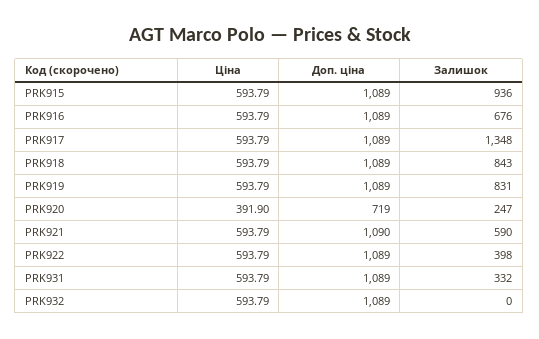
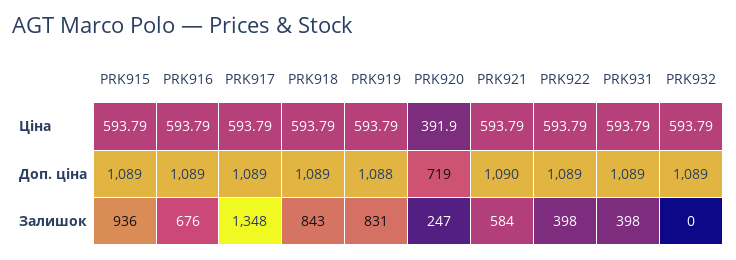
  {
    "Ціна": {
      "PRK915": 593.79,
      "PRK916": 593.79,
      "PRK917": 593.79,
      "PRK918": 593.79,
      "PRK919": 593.79,
      "PRK920": 391.9,
      "PRK921": 593.79,
      "PRK922": 593.79,
      "PRK931": 593.79,
      "PRK932": 593.79
    },
    "Доп. ціна": {
      "PRK915": 1089,
      "PRK916": 1089,
      "PRK917": 1089,
      "PRK918": 1089,
-     "PRK919": 1089,
+     "PRK919": 1088,
      "PRK920": 719,
      "PRK921": 1090,
      "PRK922": 1089,
      "PRK931": 1089,
      "PRK932": 1089
    },
    "Залишок": {
      "PRK915": 936,
      "PRK916": 676,
      "PRK917": 1348,
      "PRK918": 843,
      "PRK919": 831,
      "PRK920": 247,
-     "PRK921": 590,
+     "PRK921": 584,
      "PRK922": 398,
-     "PRK931": 332,
+     "PRK931": 398,
      "PRK932": 0
    }
  }

